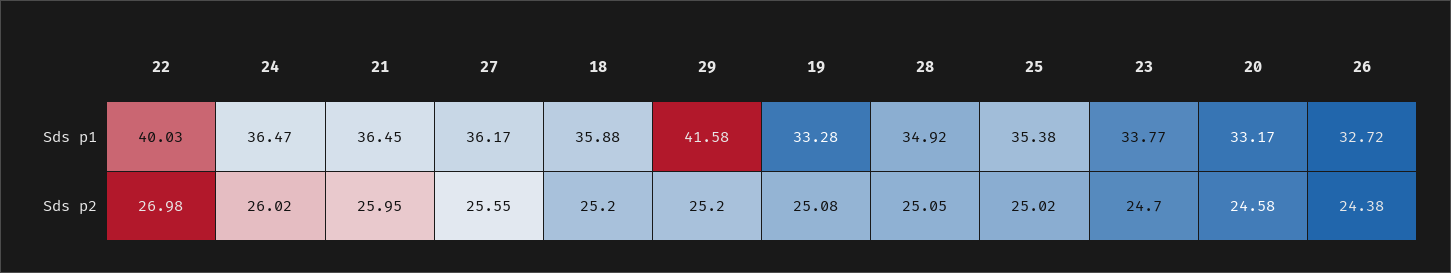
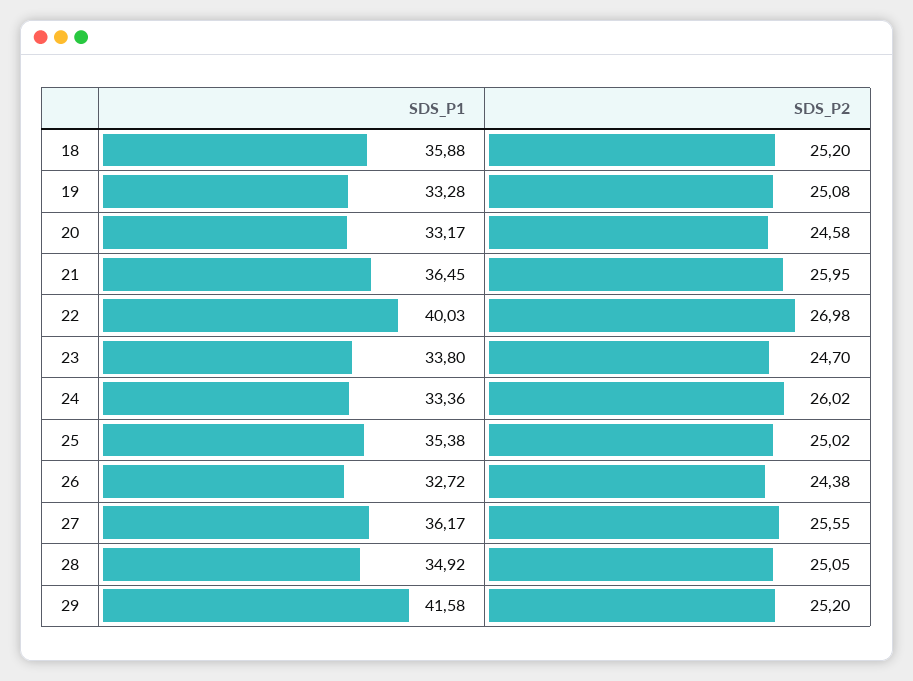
  {
    "22": {
      "Sds p1": 40.03,
      "Sds p2": 26.98
    },
    "24": {
-     "Sds p1": 36.47,
+     "Sds p1": 33.36,
      "Sds p2": 26.02
    },
    "21": {
      "Sds p1": 36.45,
      "Sds p2": 25.95
    },
    "27": {
      "Sds p1": 36.17,
      "Sds p2": 25.55
    },
    "18": {
      "Sds p1": 35.88,
      "Sds p2": 25.2
    },
    "29": {
      "Sds p1": 41.58,
      "Sds p2": 25.2
    },
    "19": {
      "Sds p1": 33.28,
      "Sds p2": 25.08
    },
    "28": {
      "Sds p1": 34.92,
      "Sds p2": 25.05
    },
    "25": {
      "Sds p1": 35.38,
      "Sds p2": 25.02
    },
    "23": {
-     "Sds p1": 33.77,
+     "Sds p1": 33.8,
      "Sds p2": 24.7
    },
    "20": {
      "Sds p1": 33.17,
      "Sds p2": 24.58
    },
    "26": {
      "Sds p1": 32.72,
      "Sds p2": 24.38
    }
  }

